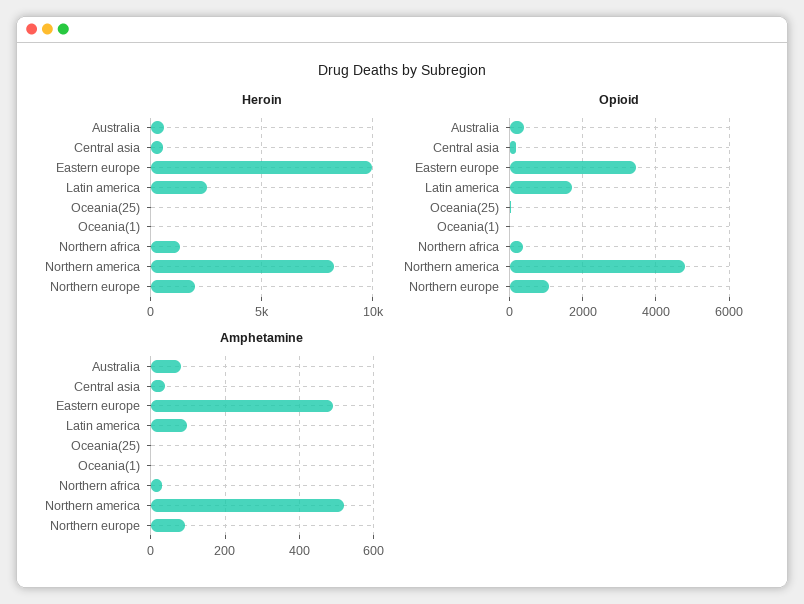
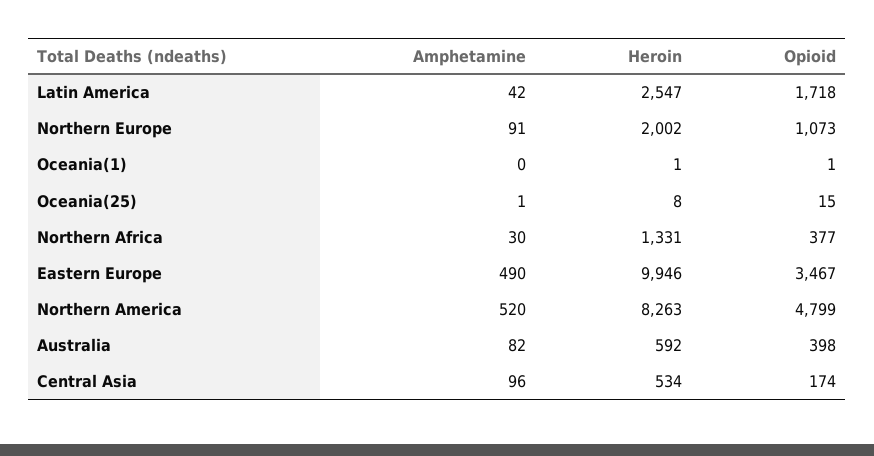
  {
    "Heroin": {
      "Australia": 592,
      "Central asia": 534,
      "Eastern europe": 9946,
      "Latin america": 2547,
      "Oceania(25)": 8,
      "Oceania(1)": 1,
      "Northern africa": 1331,
      "Northern america": 8263,
      "Northern europe": 2002
    },
    "Opioid": {
      "Australia": 398,
      "Central asia": 174,
      "Eastern europe": 3467,
      "Latin america": 1718,
      "Oceania(25)": 15,
      "Oceania(1)": 1,
      "Northern africa": 377,
      "Northern america": 4799,
      "Northern europe": 1073
    },
    "Amphetamine": {
      "Australia": 82,
-     "Central asia": 40,
+     "Central asia": 96,
      "Eastern europe": 490,
-     "Latin america": 100,
+     "Latin america": 42,
      "Oceania(25)": 1,
      "Oceania(1)": 0,
      "Northern africa": 30,
      "Northern america": 520,
      "Northern europe": 91
    }
  }

